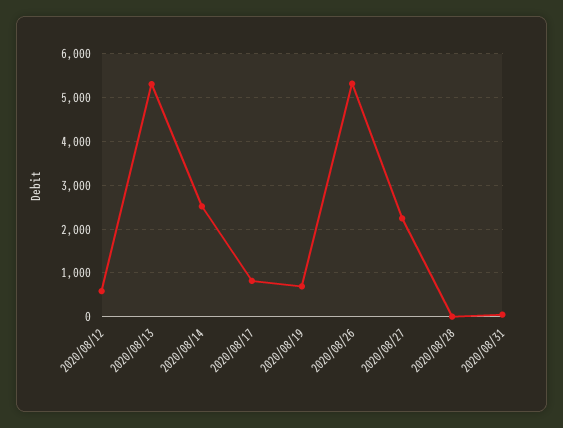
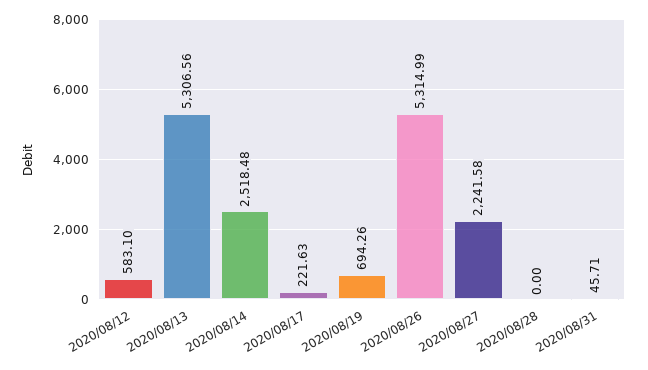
  {
    "2020/08/12": 583.1,
    "2020/08/13": 5306.56,
    "2020/08/14": 2518.48,
-   "2020/08/17": 800,
+   "2020/08/17": 221.63,
    "2020/08/19": 694.26,
    "2020/08/26": 5314.99,
    "2020/08/27": 2241.58,
    "2020/08/28": 0,
    "2020/08/31": 45.71
  }

